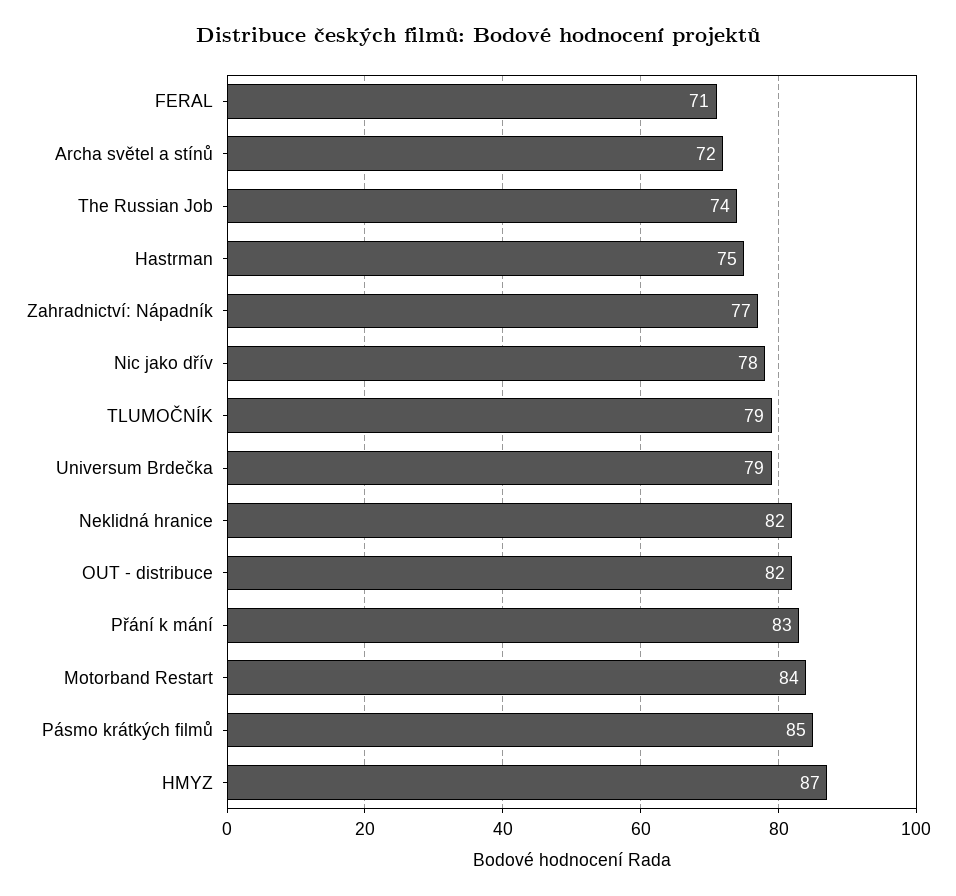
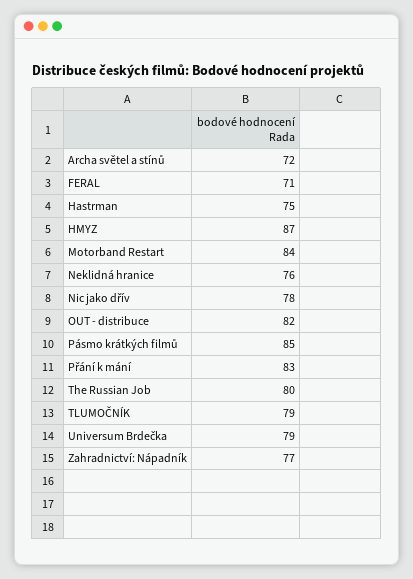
  {
    "FERAL": 71,
    "Archa světel a stínů": 72,
-   "The Russian Job": 74,
+   "The Russian Job": 80,
    "Hastrman": 75,
    "Zahradnictví: Nápadník": 77,
    "Nic jako dřív": 78,
    "TLUMOČNÍK": 79,
    "Universum Brdečka": 79,
-   "Neklidná hranice": 82,
+   "Neklidná hranice": 76,
    "OUT - distribuce": 82,
    "Přání k mání": 83,
    "Motorband Restart": 84,
    "Pásmo krátkých filmů": 85,
    "HMYZ": 87
  }

